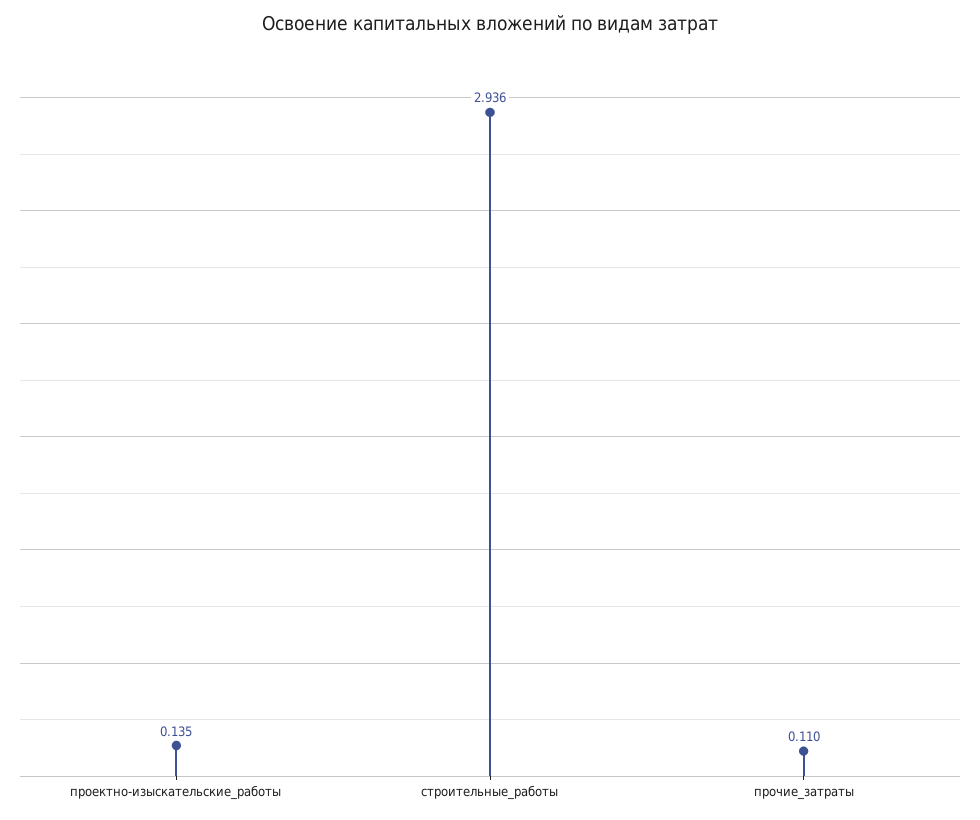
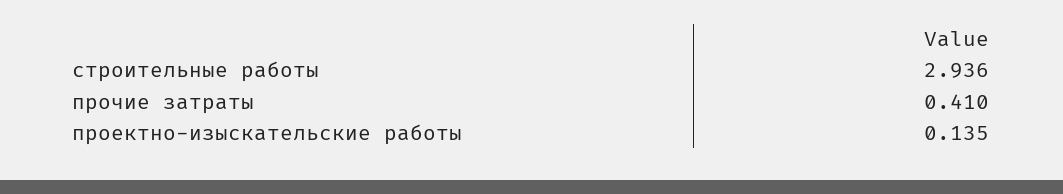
  {
    "проектно-изыскательские_работы": 0.135,
    "строительные_работы": 2.936,
-   "прочие_затраты": 0.11
+   "прочие_затраты": 0.41
  }

